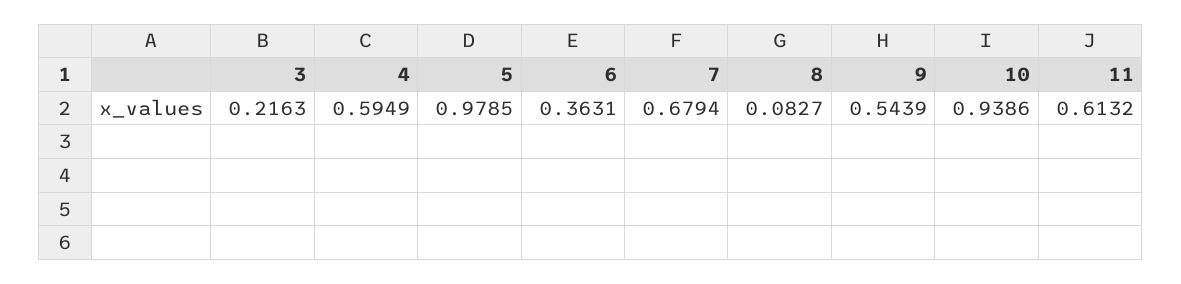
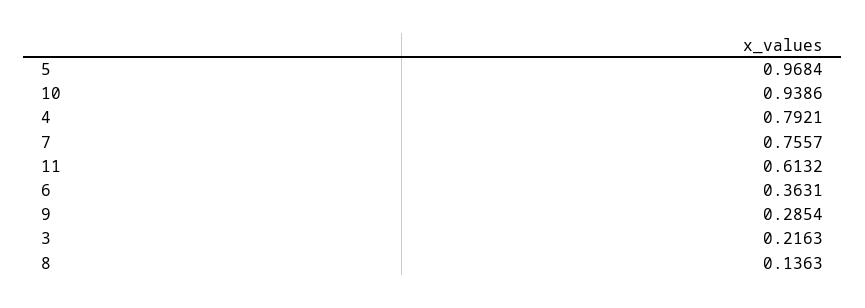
  {
    "3": 0.2163,
-   "4": 0.5949,
+   "4": 0.7921,
-   "5": 0.9785,
+   "5": 0.9684,
    "6": 0.3631,
-   "7": 0.6794,
+   "7": 0.7557,
-   "8": 0.0827,
+   "8": 0.1363,
-   "9": 0.5439,
+   "9": 0.2854,
    "10": 0.9386,
    "11": 0.6132
  }

